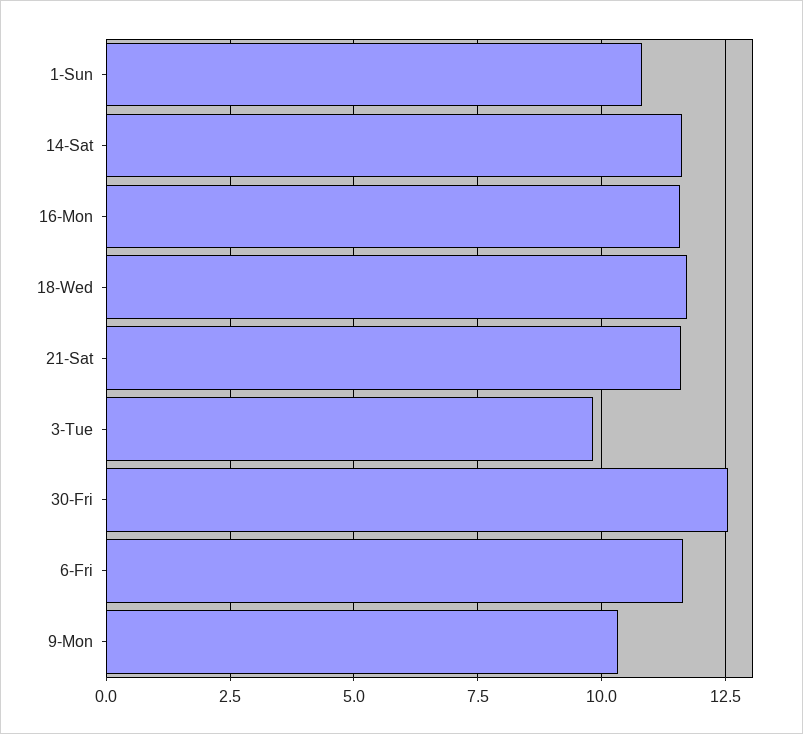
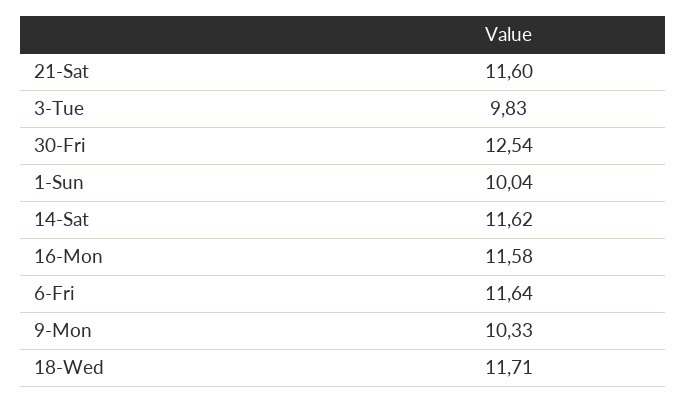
  {
-   "1-Sun": 10.75,
+   "1-Sun": 10.04,
    "14-Sat": 11.62,
    "16-Mon": 11.58,
    "18-Wed": 11.71,
    "21-Sat": 11.6,
    "3-Tue": 9.83,
    "30-Fri": 12.54,
    "6-Fri": 11.64,
    "9-Mon": 10.33
  }

